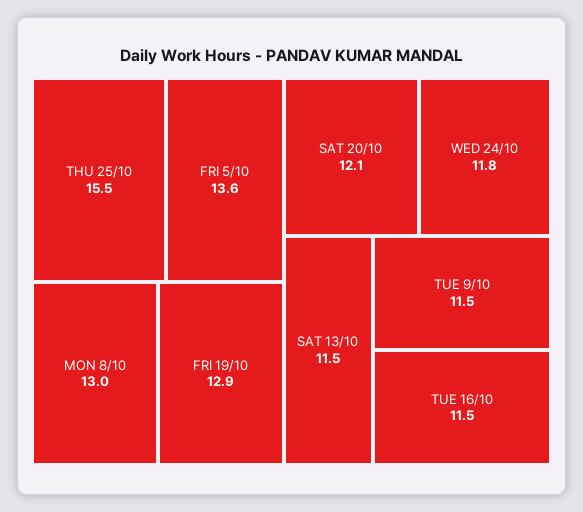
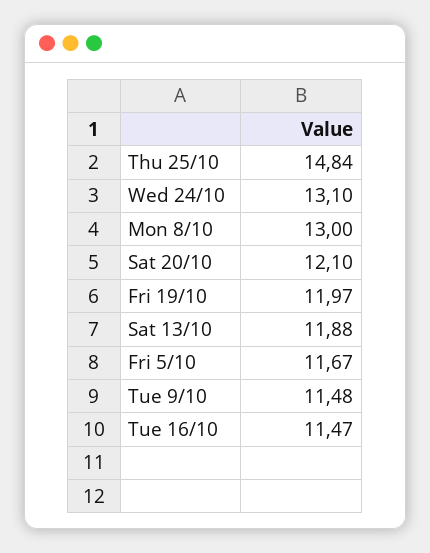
  {
-   "THU 25/10": 15.5,
+   "THU 25/10": 14.84,
-   "FRI 5/10": 13.6,
+   "FRI 5/10": 11.67,
    "MON 8/10": 13,
-   "FRI 19/10": 12.9,
+   "FRI 19/10": 11.97,
    "SAT 20/10": 12.1,
-   "WED 24/10": 11.8,
+   "WED 24/10": 13.1,
-   "SAT 13/10": 11.5,
+   "SAT 13/10": 11.88,
    "TUE 9/10": 11.48,
    "TUE 16/10": 11.47
  }

